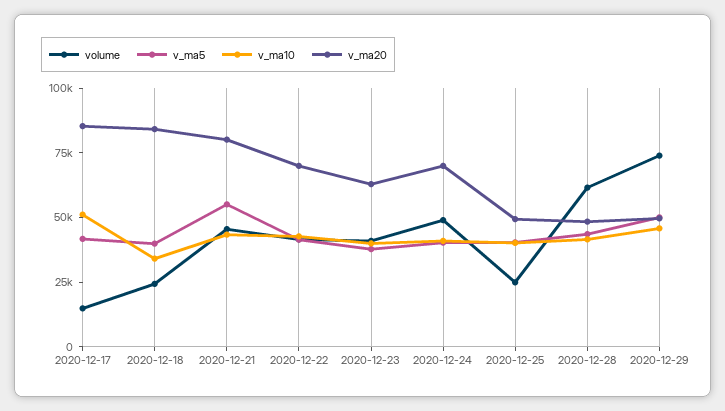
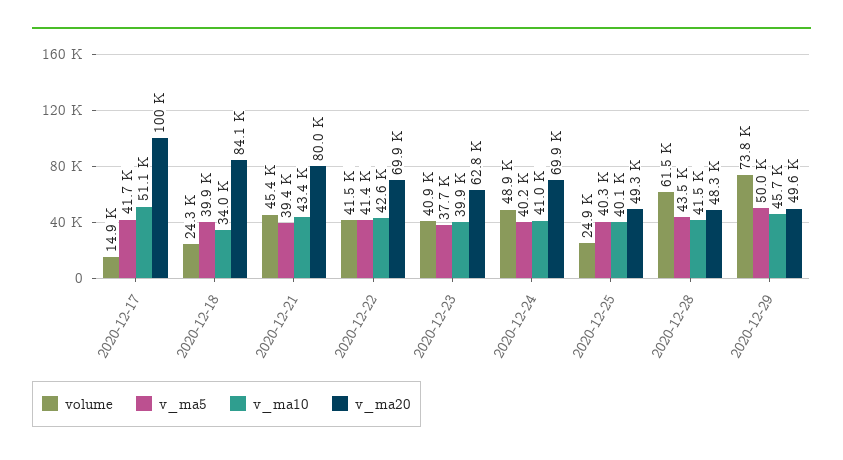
  {
    "volume": {
      "2020-12-17": 14900,
      "2020-12-18": 24300,
      "2020-12-21": 45400,
      "2020-12-22": 41500,
      "2020-12-23": 40900,
      "2020-12-24": 48900,
      "2020-12-25": 24900,
      "2020-12-28": 61500,
      "2020-12-29": 73800
    },
    "v_ma5": {
      "2020-12-17": 41700,
      "2020-12-18": 39900,
-     "2020-12-21": 55000,
+     "2020-12-21": 39400,
      "2020-12-22": 41400,
      "2020-12-23": 37700,
      "2020-12-24": 40200,
      "2020-12-25": 40300,
      "2020-12-28": 43500,
      "2020-12-29": 50000
    },
    "v_ma10": {
      "2020-12-17": 51100,
      "2020-12-18": 34000,
      "2020-12-21": 43400,
      "2020-12-22": 42600,
      "2020-12-23": 39900,
      "2020-12-24": 41000,
      "2020-12-25": 40100,
      "2020-12-28": 41500,
      "2020-12-29": 45700
    },
    "v_ma20": {
-     "2020-12-17": 85000,
+     "2020-12-17": 100000,
      "2020-12-18": 84100,
      "2020-12-21": 80000,
      "2020-12-22": 69900,
      "2020-12-23": 62800,
      "2020-12-24": 69900,
      "2020-12-25": 49300,
      "2020-12-28": 48300,
      "2020-12-29": 49600
    }
  }

